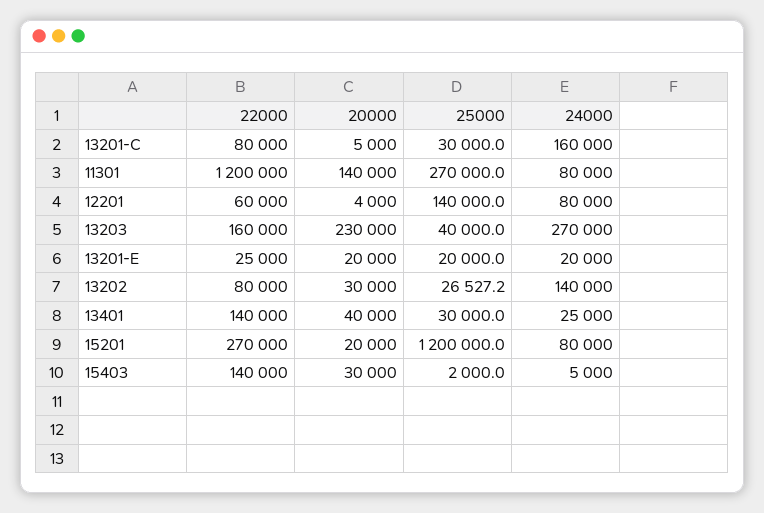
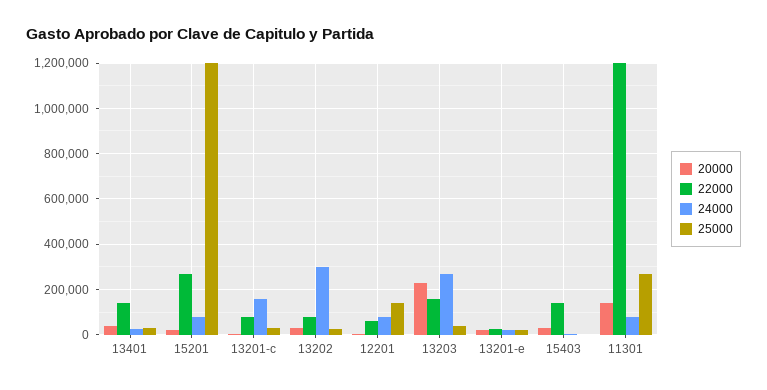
  {
    "22000": {
      "13201-C": 80000,
      "11301": 1200000,
      "12201": 60000,
      "13203": 160000,
      "13201-E": 25000,
      "13202": 80000,
      "13401": 140000,
      "15201": 270000,
      "15403": 140000
    },
    "20000": {
      "13201-C": 5000,
      "11301": 140000,
      "12201": 4000,
      "13203": 230000,
      "13201-E": 20000,
      "13202": 30000,
      "13401": 40000,
      "15201": 20000,
      "15403": 30000
    },
    "25000": {
      "13201-C": 30000,
      "11301": 270000,
      "12201": 140000,
      "13203": 40000,
      "13201-E": 20000,
      "13202": 26527.2,
      "13401": 30000,
      "15201": 1200000,
      "15403": 2000
    },
    "24000": {
      "13201-C": 160000,
      "11301": 80000,
      "12201": 80000,
      "13203": 270000,
      "13201-E": 20000,
-     "13202": 140000,
+     "13202": 300000,
      "13401": 25000,
      "15201": 80000,
      "15403": 5000
    }
  }

